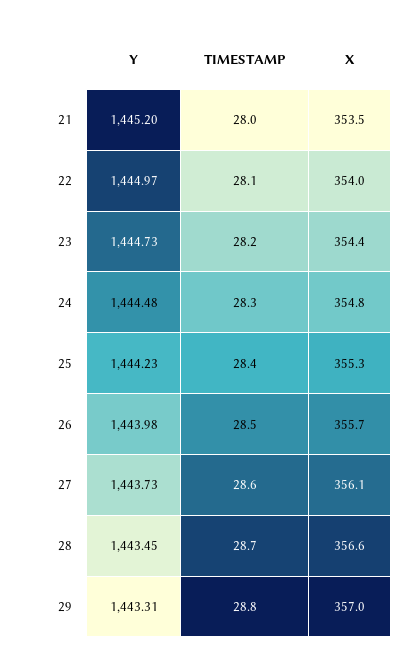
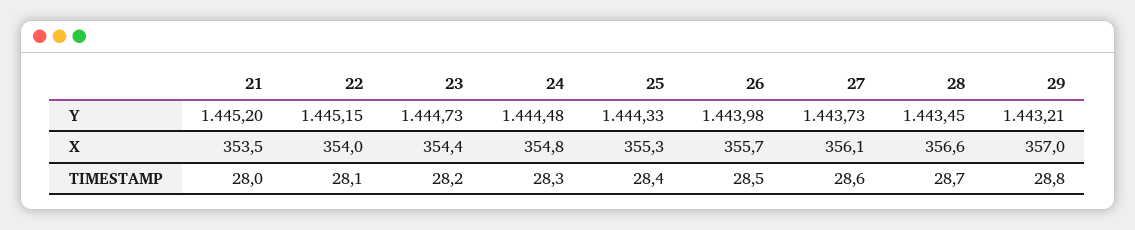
  {
    "Y": {
      "21": 1445.2,
-     "22": 1444.97,
+     "22": 1445.15,
      "23": 1444.73,
      "24": 1444.48,
-     "25": 1444.23,
+     "25": 1444.33,
      "26": 1443.98,
      "27": 1443.73,
      "28": 1443.45,
-     "29": 1443.31
+     "29": 1443.21
    },
    "TIMESTAMP": {
      "21": 28,
      "22": 28.1,
      "23": 28.2,
      "24": 28.3,
      "25": 28.4,
      "26": 28.5,
      "27": 28.6,
      "28": 28.7,
      "29": 28.8
    },
    "X": {
      "21": 353.5,
      "22": 354,
      "23": 354.4,
      "24": 354.8,
      "25": 355.3,
      "26": 355.7,
      "27": 356.1,
      "28": 356.6,
      "29": 357
    }
  }

